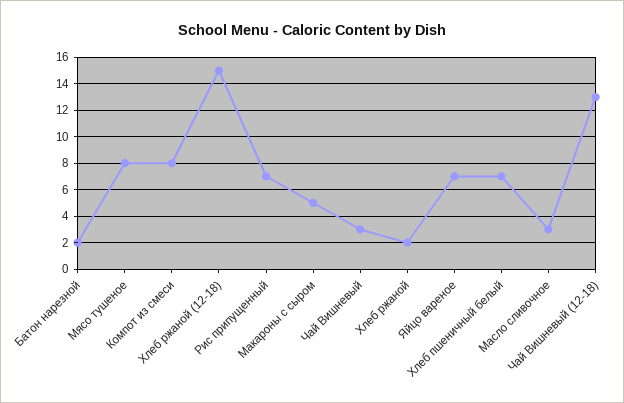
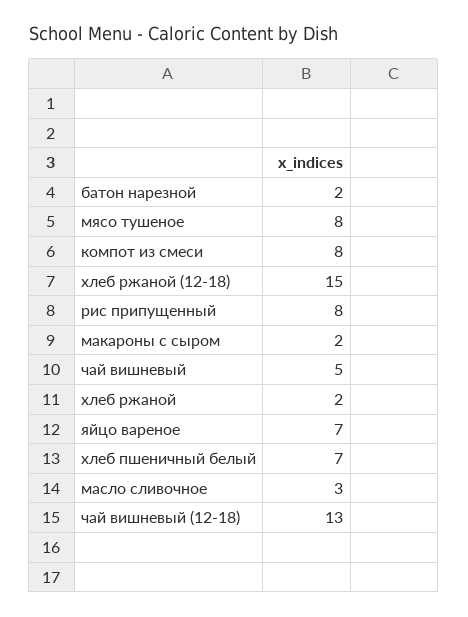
  {
    "Батон нарезной": 2,
    "Мясо тушеное": 8,
    "Компот из смеси": 8,
    "Хлеб ржаной (12-18)": 15,
-   "Рис припущенный": 7,
+   "Рис припущенный": 8,
-   "Макароны с сыром": 5,
+   "Макароны с сыром": 2,
-   "Чай Вишневый": 3,
+   "Чай Вишневый": 5,
    "Хлеб ржаной": 2,
    "Яйцо вареное": 7,
    "Хлеб пшеничный белый": 7,
    "Масло сливочное": 3,
    "Чай Вишневый (12-18)": 13
  }

